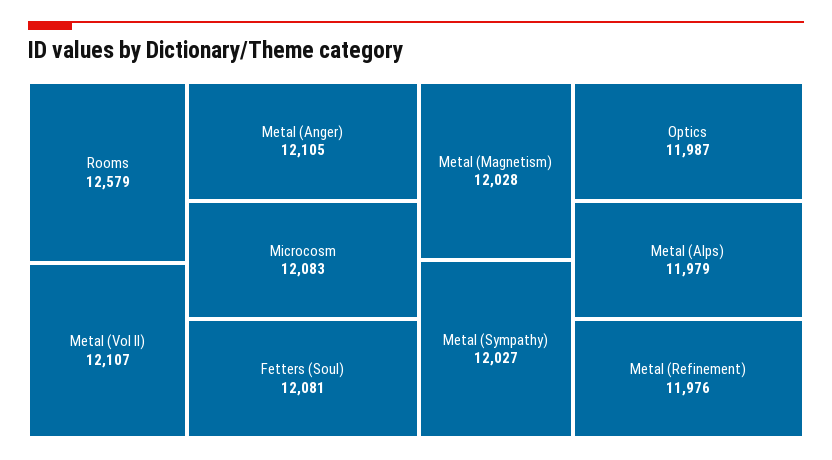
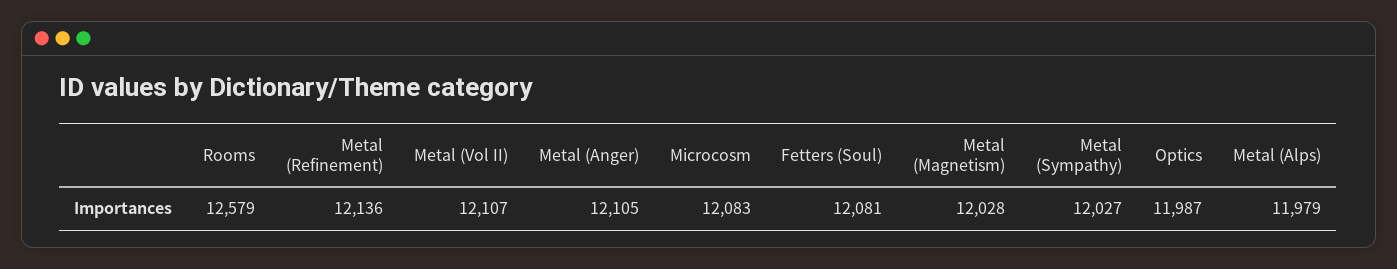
  {
    "Rooms": 12579,
    "Metal (Vol II)": 12107,
    "Metal (Anger)": 12105,
    "Microcosm": 12083,
    "Fetters (Soul)": 12081,
    "Metal (Magnetism)": 12028,
    "Metal (Sympathy)": 12027,
    "Optics": 11987,
    "Metal (Alps)": 11979,
-   "Metal (Refinement)": 11976
+   "Metal (Refinement)": 12136
  }

